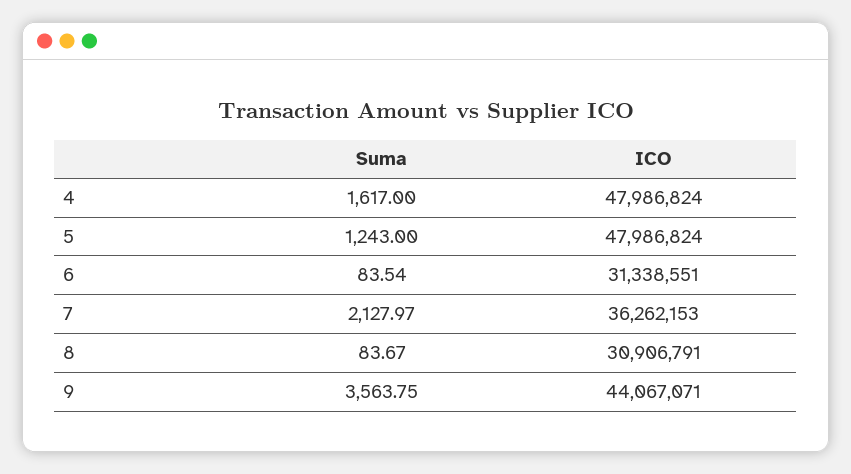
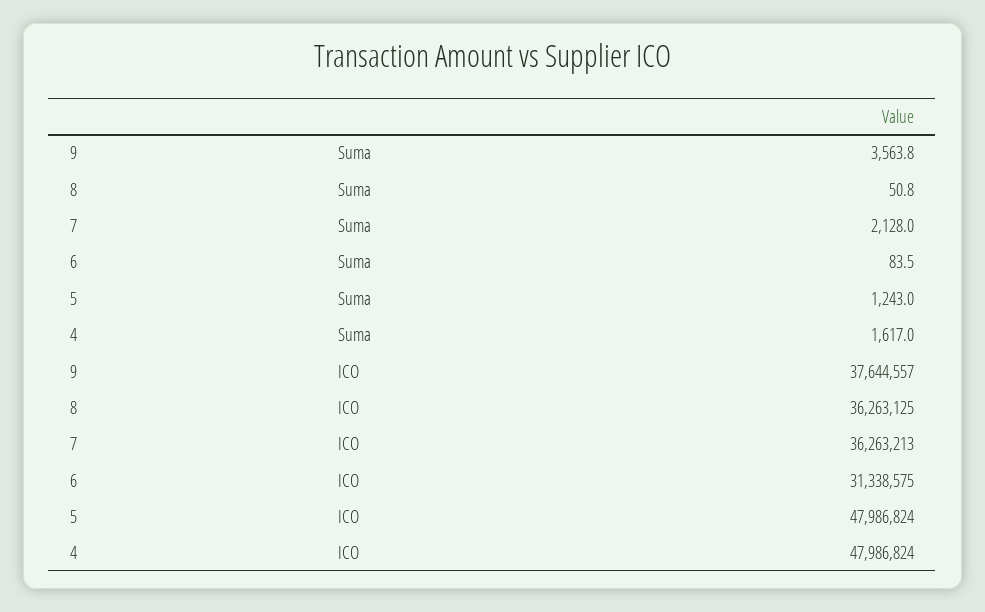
  {
    "Suma": {
      "4": 1617,
      "5": 1243,
      "6": 83.54,
      "7": 2127.97,
-     "8": 83.67,
+     "8": 50.8,
      "9": 3563.75
    },
    "ICO": {
      "4": 47986824,
      "5": 47986824,
-     "6": 31338551,
+     "6": 31338575,
-     "7": 36262153,
+     "7": 36263213,
-     "8": 30906791,
+     "8": 36263125,
-     "9": 44067071
+     "9": 37644557
    }
  }

